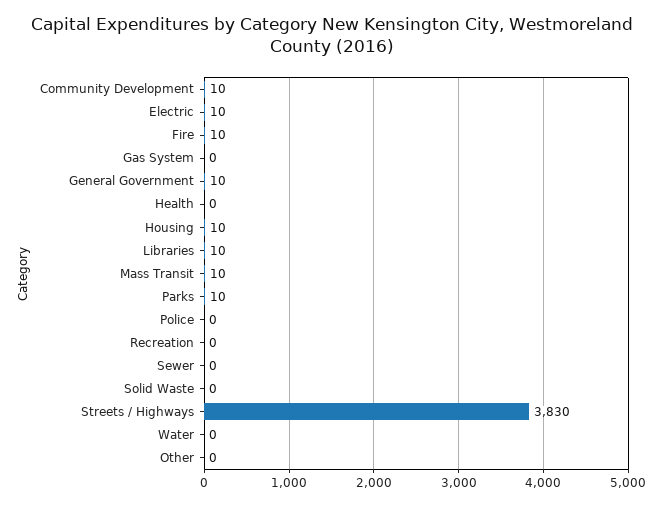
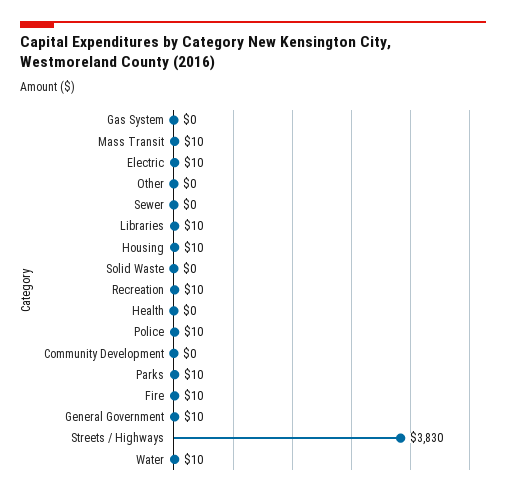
  {
-   "Community Development": 10,
+   "Community Development": 0,
    "Electric": 10,
    "Fire": 10,
    "Gas System": 0,
    "General Government": 10,
    "Health": 0,
    "Housing": 10,
    "Libraries": 10,
    "Mass Transit": 10,
    "Parks": 10,
-   "Police": 0,
+   "Police": 10,
-   "Recreation": 0,
+   "Recreation": 10,
    "Sewer": 0,
    "Solid Waste": 0,
    "Streets / Highways": 3830,
-   "Water": 0,
+   "Water": 10,
    "Other": 0
  }

